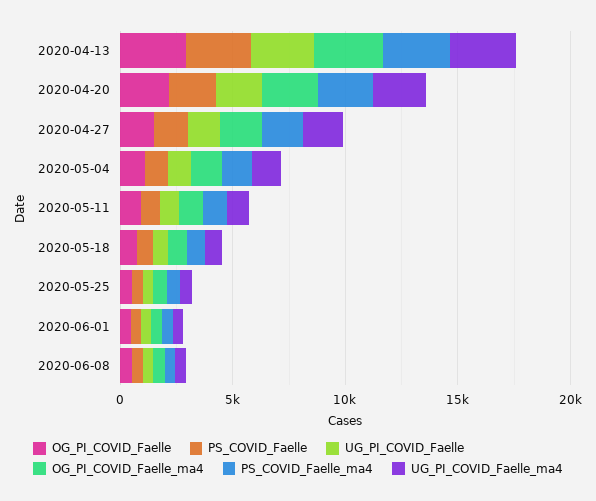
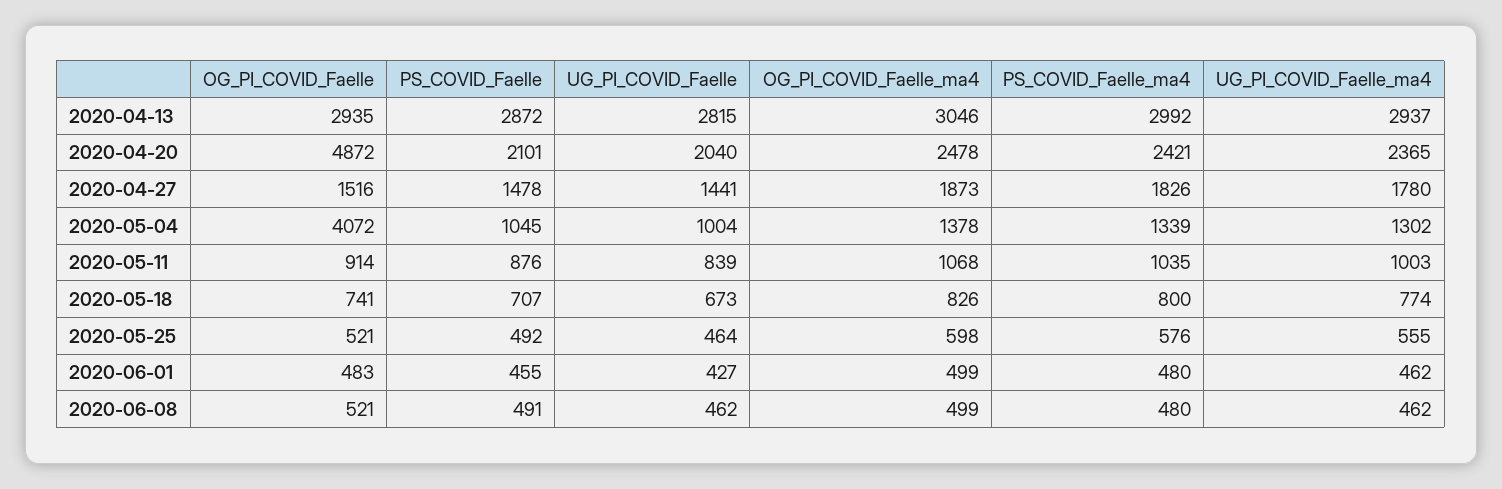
  {
    "OG_PI_COVID_Faelle": {
      "2020-04-13": 2935,
-     "2020-04-20": 2000,
+     "2020-04-20": 4872,
      "2020-04-27": 1516,
-     "2020-05-04": 1000,
+     "2020-05-04": 4072,
      "2020-05-11": 914,
      "2020-05-18": 741,
      "2020-05-25": 521,
      "2020-06-01": 483,
      "2020-06-08": 521
    },
    "PS_COVID_Faelle": {
      "2020-04-13": 2872,
      "2020-04-20": 2101,
      "2020-04-27": 1478,
      "2020-05-04": 1045,
      "2020-05-11": 876,
      "2020-05-18": 707,
      "2020-05-25": 492,
      "2020-06-01": 455,
      "2020-06-08": 491
    },
    "UG_PI_COVID_Faelle": {
      "2020-04-13": 2815,
      "2020-04-20": 2040,
      "2020-04-27": 1441,
      "2020-05-04": 1004,
      "2020-05-11": 839,
      "2020-05-18": 673,
      "2020-05-25": 464,
      "2020-06-01": 427,
      "2020-06-08": 462
    },
    "OG_PI_COVID_Faelle_ma4": {
      "2020-04-13": 3046,
      "2020-04-20": 2478,
      "2020-04-27": 1873,
      "2020-05-04": 1378,
      "2020-05-11": 1068,
      "2020-05-18": 826,
      "2020-05-25": 598,
      "2020-06-01": 499,
      "2020-06-08": 499
    },
    "PS_COVID_Faelle_ma4": {
      "2020-04-13": 2992,
      "2020-04-20": 2421,
      "2020-04-27": 1826,
      "2020-05-04": 1339,
      "2020-05-11": 1035,
      "2020-05-18": 800,
      "2020-05-25": 576,
      "2020-06-01": 480,
      "2020-06-08": 480
    },
    "UG_PI_COVID_Faelle_ma4": {
      "2020-04-13": 2937,
      "2020-04-20": 2365,
      "2020-04-27": 1780,
      "2020-05-04": 1302,
      "2020-05-11": 1003,
      "2020-05-18": 774,
      "2020-05-25": 555,
      "2020-06-01": 462,
      "2020-06-08": 462
    }
  }

